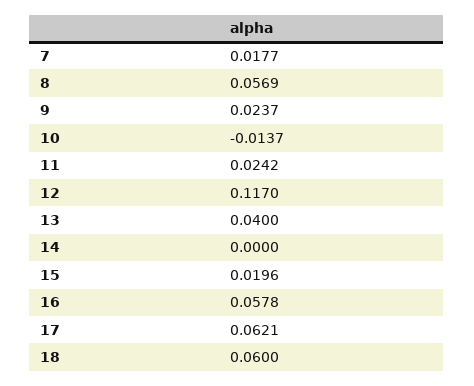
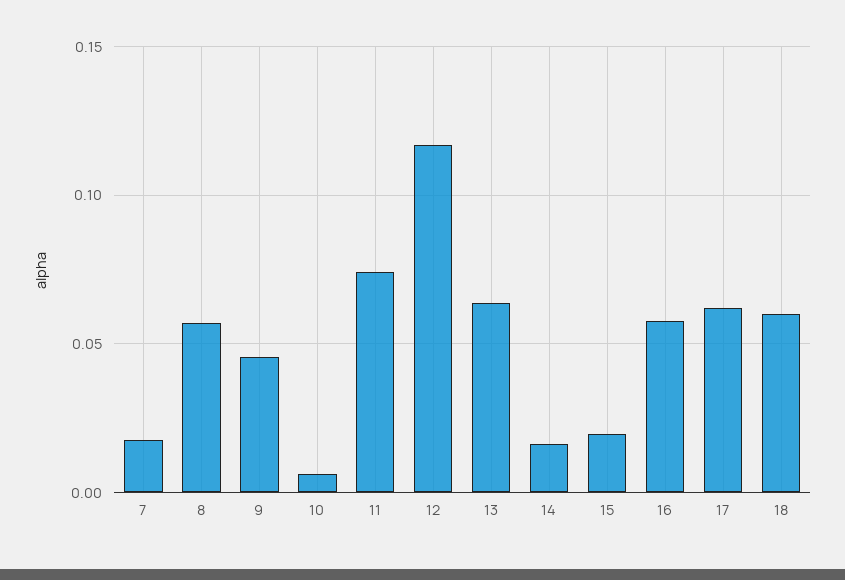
  {
    "7": 0.0177,
    "8": 0.0569,
-   "9": 0.0237,
+   "9": 0.045,
-   "10": -0.0137,
+   "10": 0.005,
-   "11": 0.0242,
+   "11": 0.075,
    "12": 0.117,
-   "13": 0.04,
+   "13": 0.065,
-   "14": 0,
+   "14": 0.015,
    "15": 0.0196,
    "16": 0.0578,
    "17": 0.0621,
    "18": 0.06
  }

